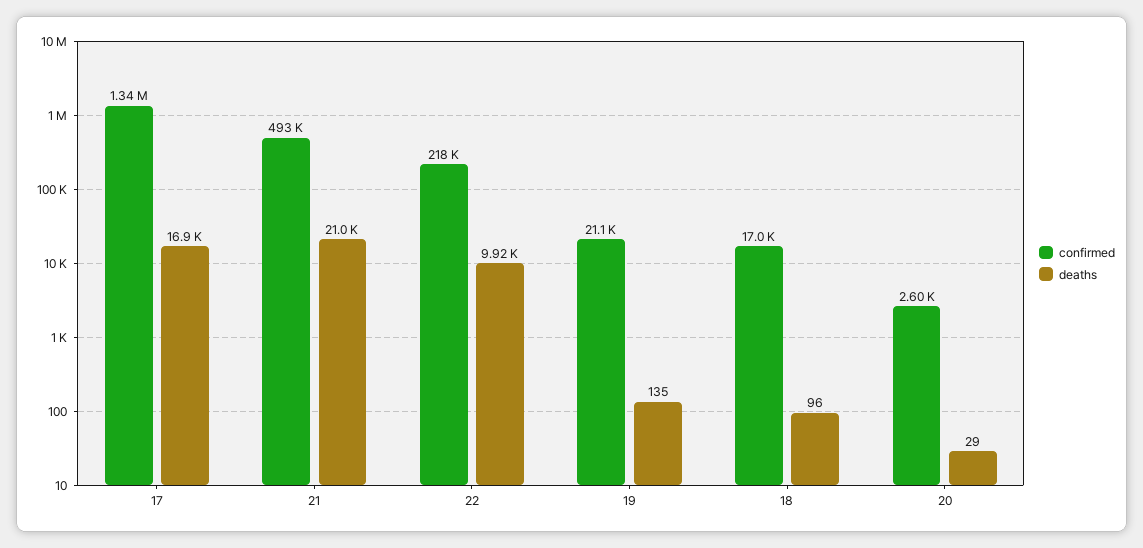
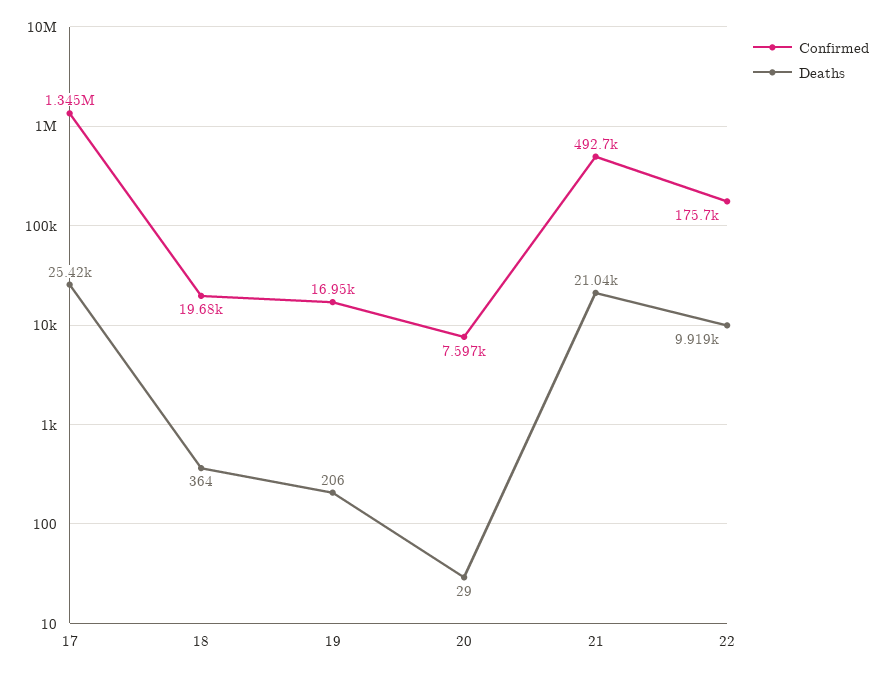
  {
    "confirmed": {
      "17": 1345000,
      "21": 492700,
-     "22": 218000,
+     "22": 175700,
-     "19": 21100,
+     "19": 16950,
-     "18": 17000,
+     "18": 19680,
-     "20": 2600
+     "20": 7597
    },
    "deaths": {
-     "17": 16900,
+     "17": 25420,
      "21": 21040,
      "22": 9919,
-     "19": 135,
+     "19": 206,
-     "18": 96,
+     "18": 364,
      "20": 29
    }
  }

